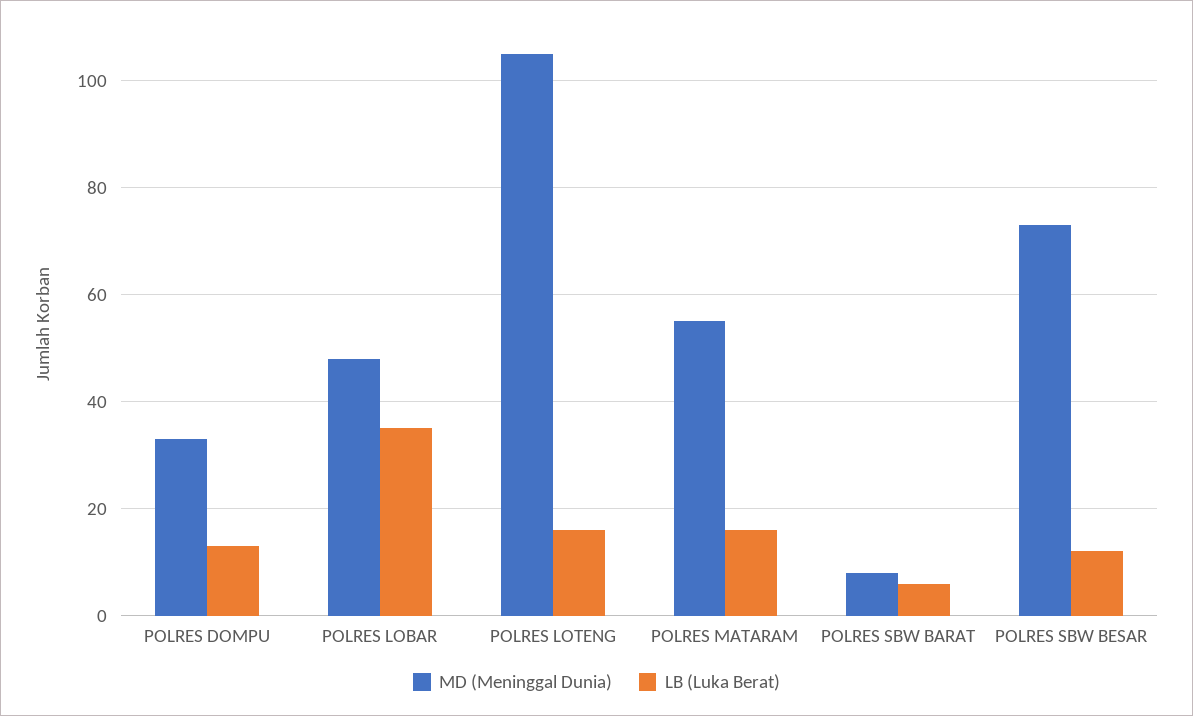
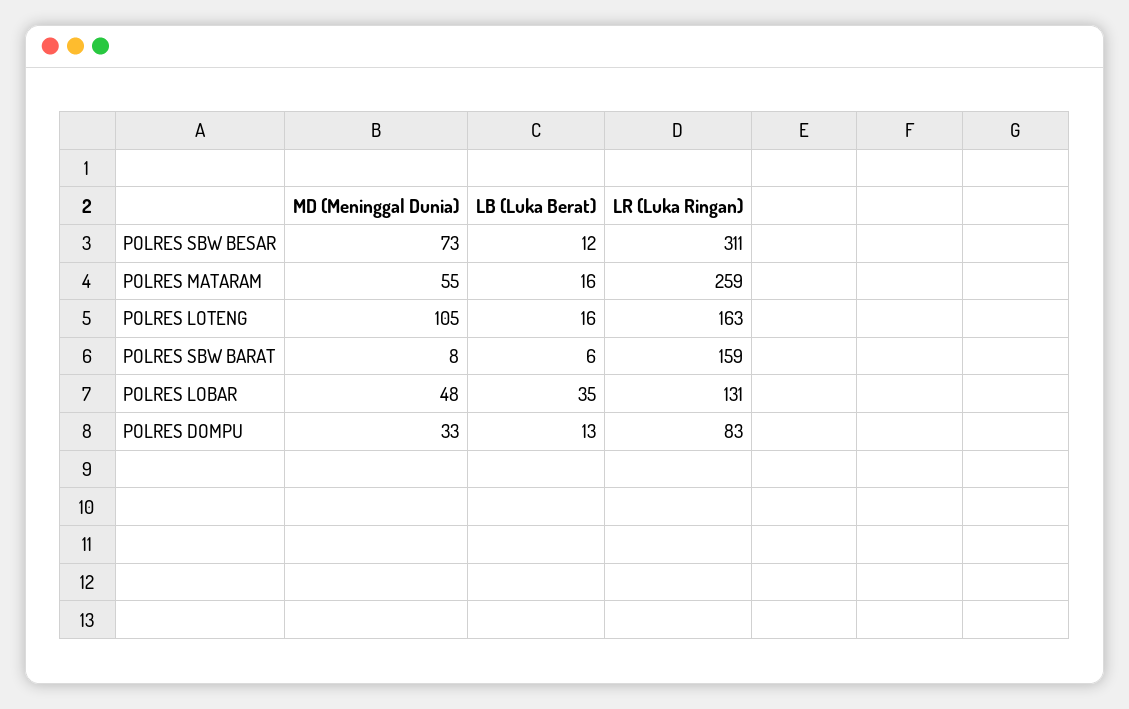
  {
    "MD (Meninggal Dunia)": {
      "POLRES DOMPU": 33,
      "POLRES LOBAR": 48,
      "POLRES LOTENG": 105,
      "POLRES MATARAM": 55,
      "POLRES SBW BARAT": 8,
      "POLRES SBW BESAR": 73
    },
    "LB (Luka Berat)": {
      "POLRES DOMPU": 13,
      "POLRES LOBAR": 35,
      "POLRES LOTENG": 16,
      "POLRES MATARAM": 16,
      "POLRES SBW BARAT": 6,
      "POLRES SBW BESAR": 12
-   }
+   },
+   "LR (Luka Ringan)": {
+     "POLRES SBW BESAR": 311,
+     "POLRES MATARAM": 259,
+     "POLRES LOTENG": 163,
+     "POLRES SBW BARAT": 159,
+     "POLRES LOBAR": 131,
+     "POLRES DOMPU": 83
+   }
  }

